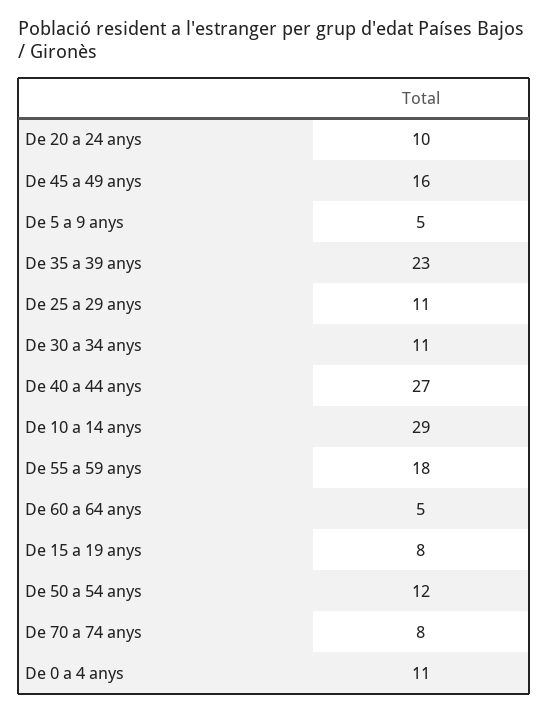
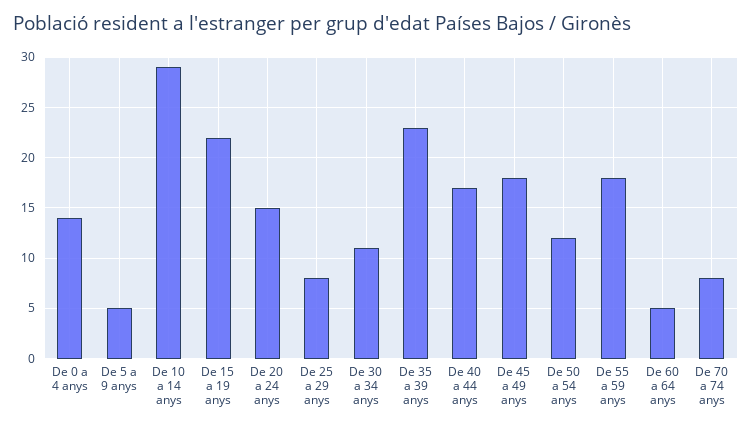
  {
-   "De 20 a 24 anys": 10,
+   "De 20 a 24 anys": 15,
-   "De 45 a 49 anys": 16,
+   "De 45 a 49 anys": 18,
    "De 5 a 9 anys": 5,
    "De 35 a 39 anys": 23,
-   "De 25 a 29 anys": 11,
+   "De 25 a 29 anys": 8,
    "De 30 a 34 anys": 11,
-   "De 40 a 44 anys": 27,
+   "De 40 a 44 anys": 17,
    "De 10 a 14 anys": 29,
    "De 55 a 59 anys": 18,
    "De 60 a 64 anys": 5,
-   "De 15 a 19 anys": 8,
+   "De 15 a 19 anys": 22,
    "De 50 a 54 anys": 12,
    "De 70 a 74 anys": 8,
-   "De 0 a 4 anys": 11
+   "De 0 a 4 anys": 14
  }

